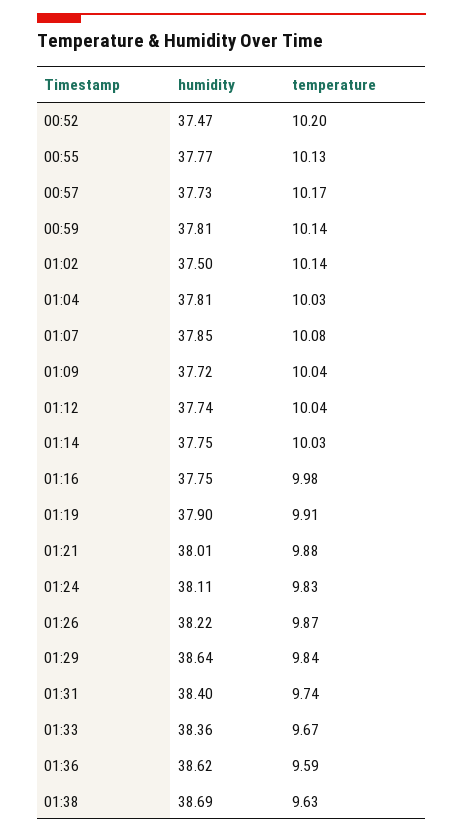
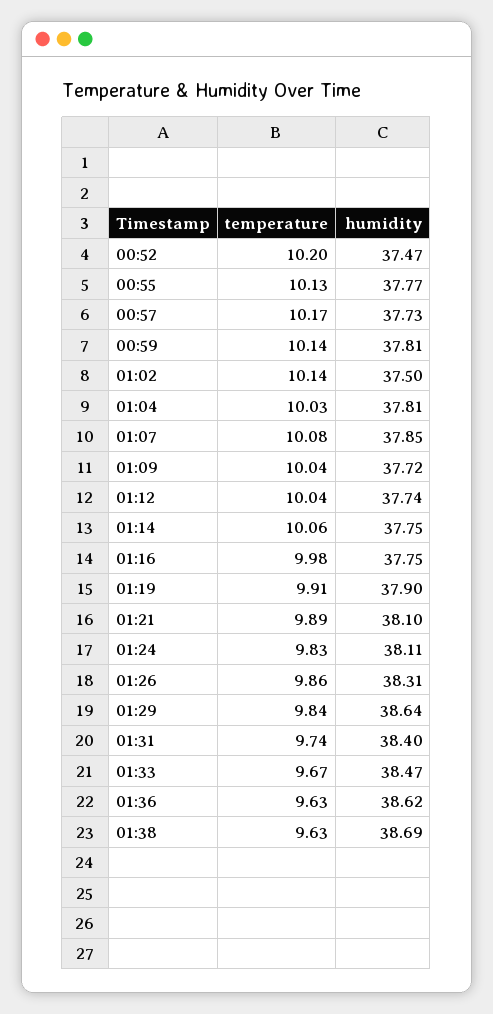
  {
    "humidity": {
      "00:52": 37.47,
      "00:55": 37.77,
      "00:57": 37.73,
      "00:59": 37.81,
      "01:02": 37.5,
      "01:04": 37.81,
      "01:07": 37.85,
      "01:09": 37.72,
      "01:12": 37.74,
      "01:14": 37.75,
      "01:16": 37.75,
      "01:19": 37.9,
-     "01:21": 38.01,
+     "01:21": 38.1,
      "01:24": 38.11,
-     "01:26": 38.22,
+     "01:26": 38.31,
      "01:29": 38.64,
      "01:31": 38.4,
-     "01:33": 38.36,
+     "01:33": 38.47,
      "01:36": 38.62,
      "01:38": 38.69
    },
    "temperature": {
      "00:52": 10.2,
      "00:55": 10.13,
      "00:57": 10.17,
      "00:59": 10.14,
      "01:02": 10.14,
      "01:04": 10.03,
      "01:07": 10.08,
      "01:09": 10.04,
      "01:12": 10.04,
-     "01:14": 10.03,
+     "01:14": 10.06,
      "01:16": 9.98,
      "01:19": 9.91,
-     "01:21": 9.88,
+     "01:21": 9.89,
      "01:24": 9.83,
-     "01:26": 9.87,
+     "01:26": 9.86,
      "01:29": 9.84,
      "01:31": 9.74,
      "01:33": 9.67,
-     "01:36": 9.59,
+     "01:36": 9.63,
      "01:38": 9.63
    }
  }

